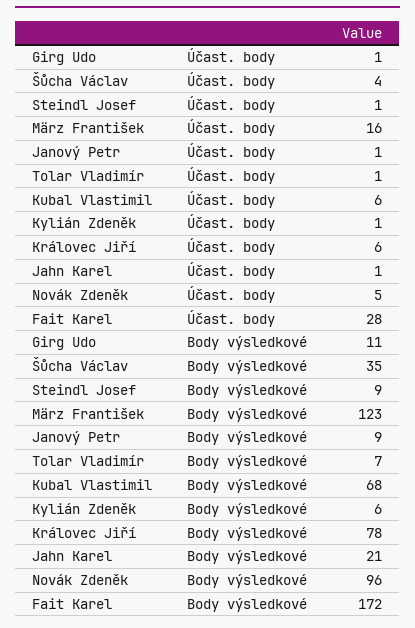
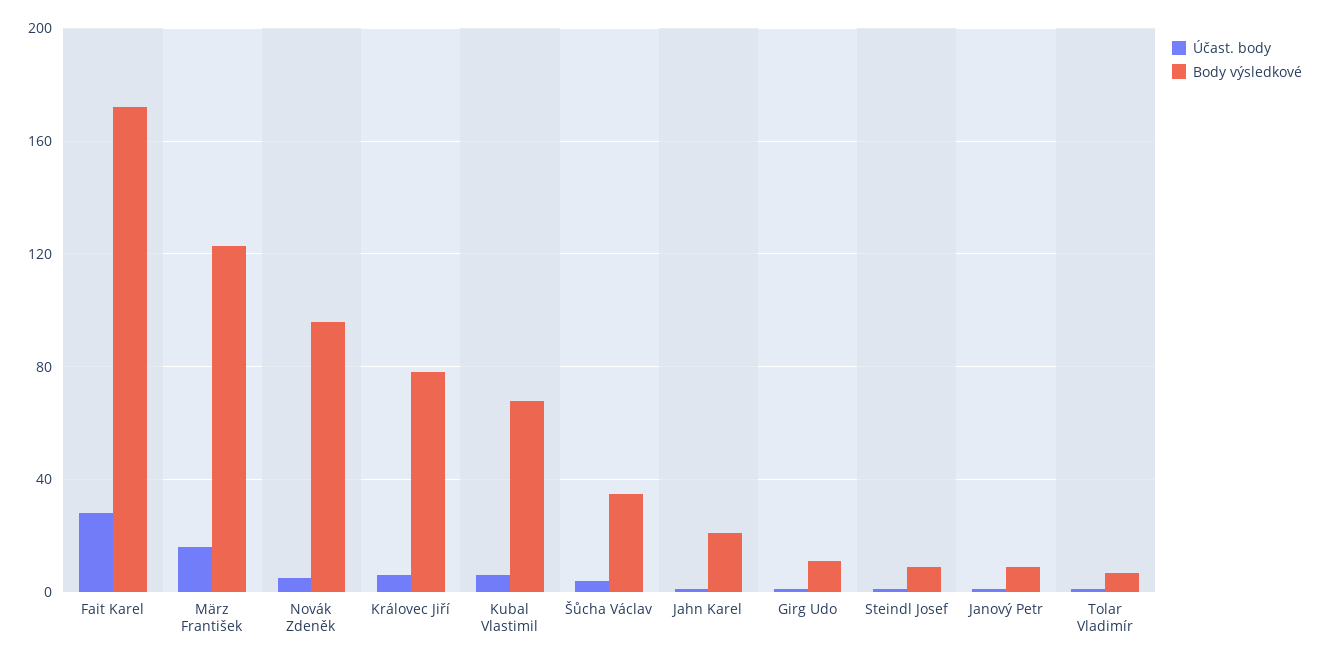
  {
    "Účast. body": {
      "Girg Udo": 1,
      "Šůcha Václav": 4,
      "Steindl Josef": 1,
      "März František": 16,
      "Janový Petr": 1,
      "Tolar Vladimír": 1,
      "Kubal Vlastimil": 6,
-     "Kylián Zdeněk": 1,
      "Královec Jiří": 6,
      "Jahn Karel": 1,
      "Novák Zdeněk": 5,
      "Fait Karel": 28
    },
    "Body výsledkové": {
      "Girg Udo": 11,
      "Šůcha Václav": 35,
      "Steindl Josef": 9,
      "März František": 123,
      "Janový Petr": 9,
      "Tolar Vladimír": 7,
      "Kubal Vlastimil": 68,
-     "Kylián Zdeněk": 6,
      "Královec Jiří": 78,
      "Jahn Karel": 21,
      "Novák Zdeněk": 96,
      "Fait Karel": 172
    }
  }

